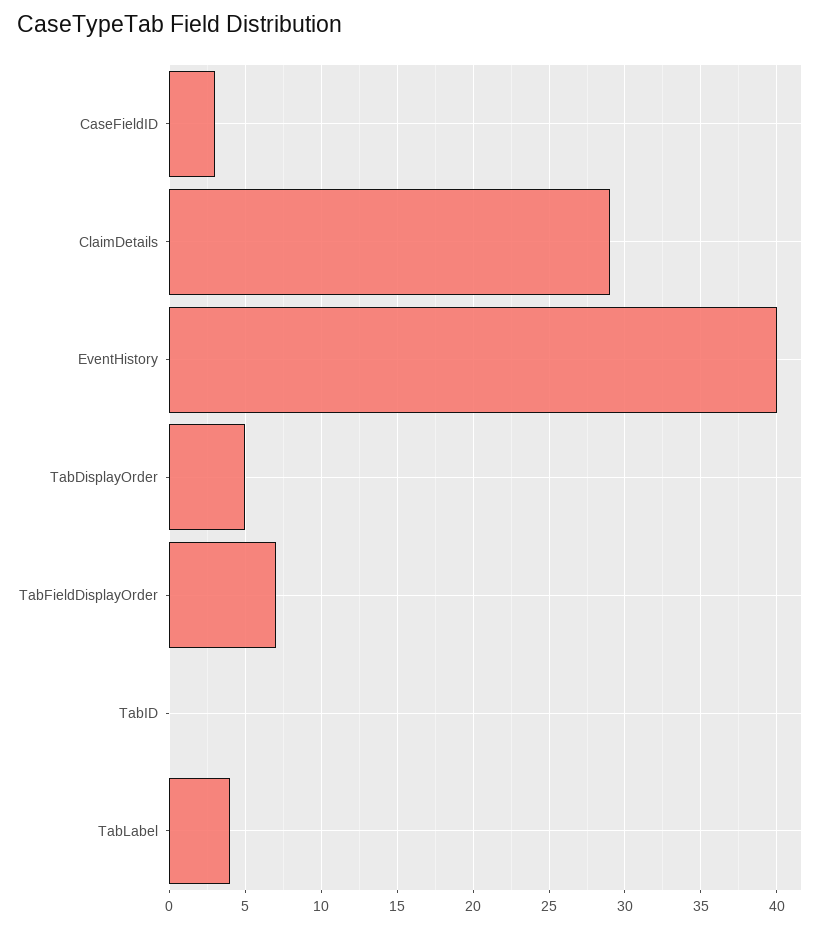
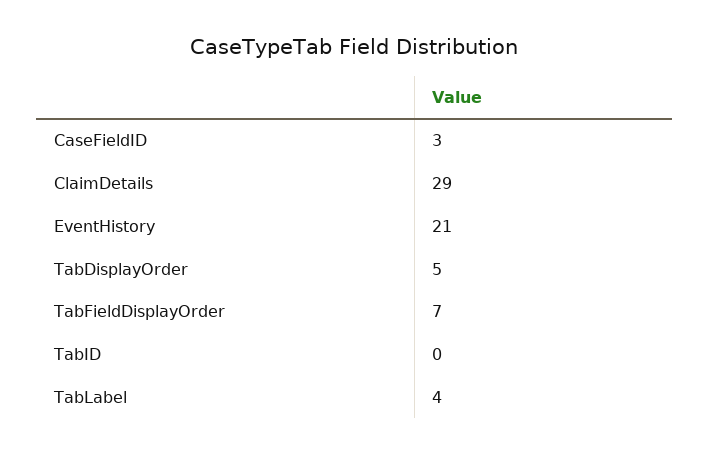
  {
    "CaseFieldID": 3,
    "ClaimDetails": 29,
-   "EventHistory": 40,
+   "EventHistory": 21,
    "TabDisplayOrder": 5,
    "TabFieldDisplayOrder": 7,
    "TabID": 0,
    "TabLabel": 4
  }

